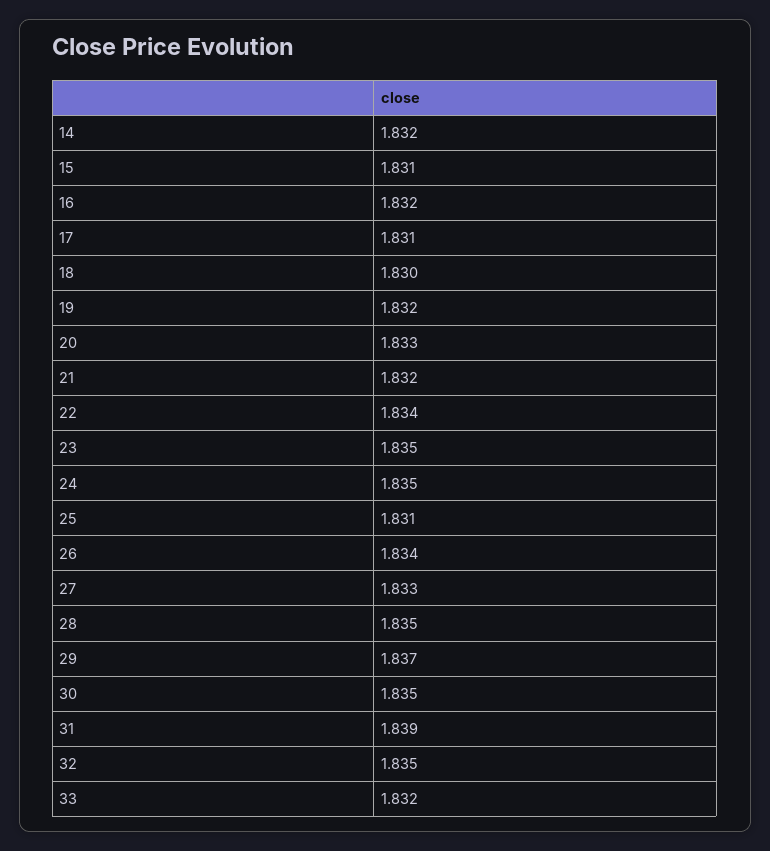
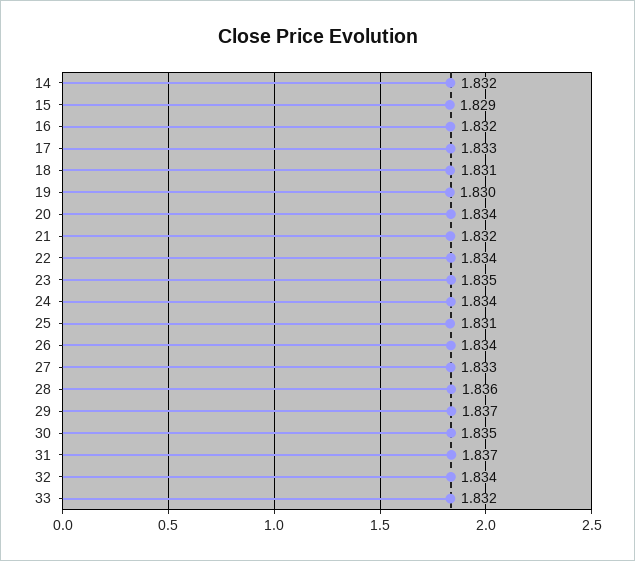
  {
    "14": 1.832,
-   "15": 1.831,
+   "15": 1.829,
    "16": 1.832,
-   "17": 1.831,
+   "17": 1.833,
-   "18": 1.83,
+   "18": 1.831,
-   "19": 1.832,
+   "19": 1.83,
-   "20": 1.833,
+   "20": 1.834,
    "21": 1.832,
    "22": 1.834,
    "23": 1.835,
-   "24": 1.835,
+   "24": 1.834,
    "25": 1.831,
    "26": 1.834,
    "27": 1.833,
-   "28": 1.835,
+   "28": 1.836,
    "29": 1.837,
    "30": 1.835,
-   "31": 1.839,
+   "31": 1.837,
-   "32": 1.835,
+   "32": 1.834,
    "33": 1.832
  }

